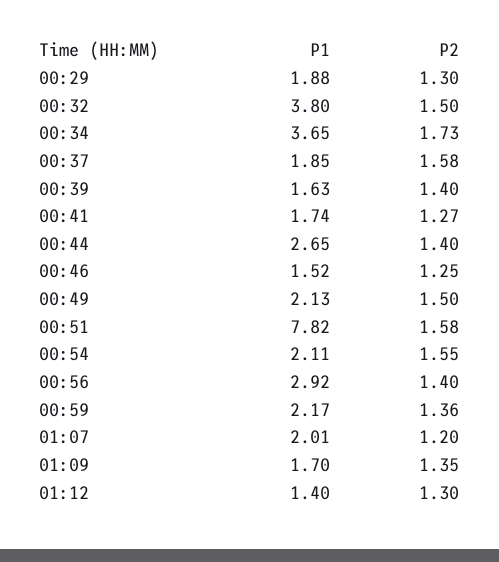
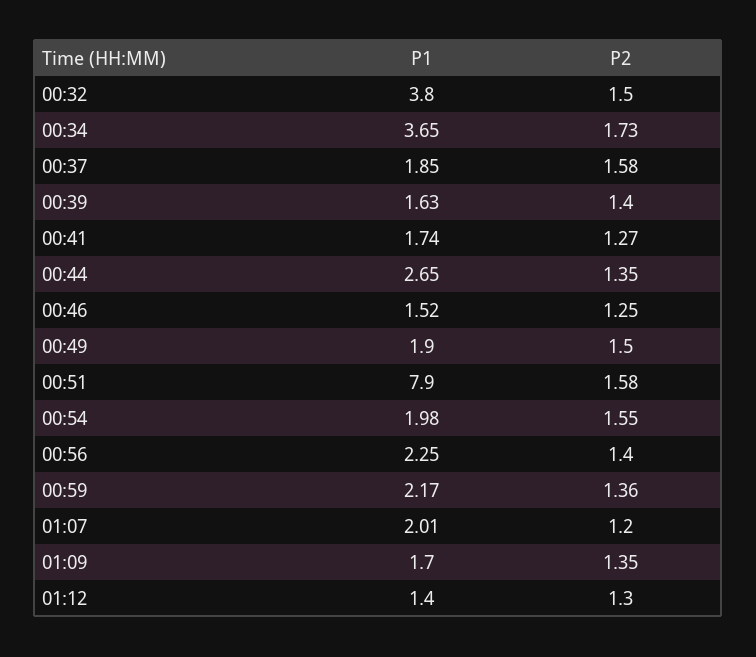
  {
    "P1": {
-     "00:29": 1.88,
      "00:32": 3.8,
      "00:34": 3.65,
      "00:37": 1.85,
      "00:39": 1.63,
      "00:41": 1.74,
      "00:44": 2.65,
      "00:46": 1.52,
-     "00:49": 2.13,
+     "00:49": 1.9,
-     "00:51": 7.82,
+     "00:51": 7.9,
-     "00:54": 2.11,
+     "00:54": 1.98,
-     "00:56": 2.92,
+     "00:56": 2.25,
      "00:59": 2.17,
      "01:07": 2.01,
      "01:09": 1.7,
      "01:12": 1.4
    },
    "P2": {
-     "00:29": 1.3,
      "00:32": 1.5,
      "00:34": 1.73,
      "00:37": 1.58,
      "00:39": 1.4,
      "00:41": 1.27,
-     "00:44": 1.4,
+     "00:44": 1.35,
      "00:46": 1.25,
      "00:49": 1.5,
      "00:51": 1.58,
      "00:54": 1.55,
      "00:56": 1.4,
      "00:59": 1.36,
      "01:07": 1.2,
      "01:09": 1.35,
      "01:12": 1.3
    }
  }

